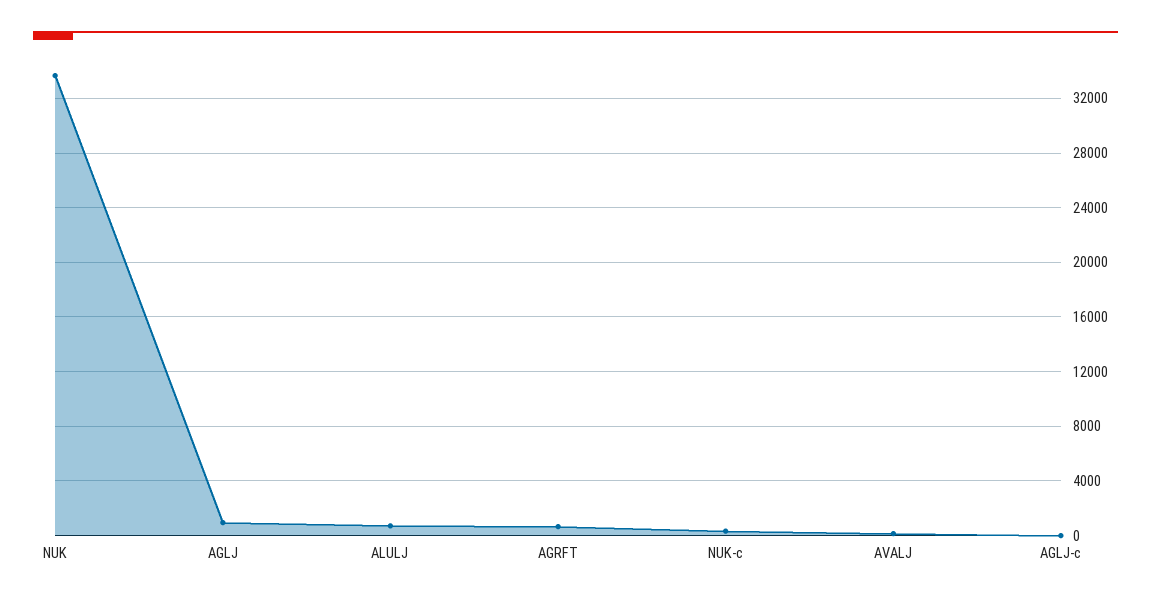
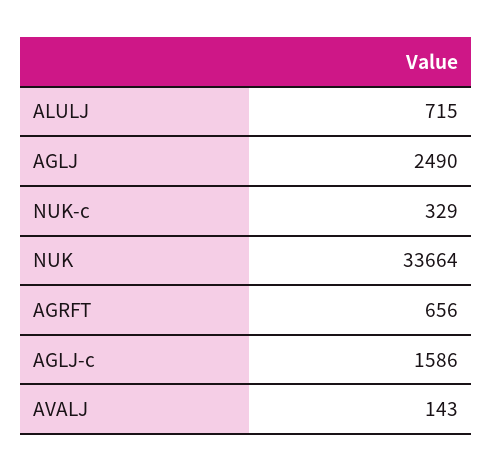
  {
    "NUK": 33664,
-   "AGLJ": 1000,
+   "AGLJ": 2490,
    "ALULJ": 715,
    "AGRFT": 656,
    "NUK-c": 329,
    "AVALJ": 143,
-   "AGLJ-c": 0
+   "AGLJ-c": 1586
  }

